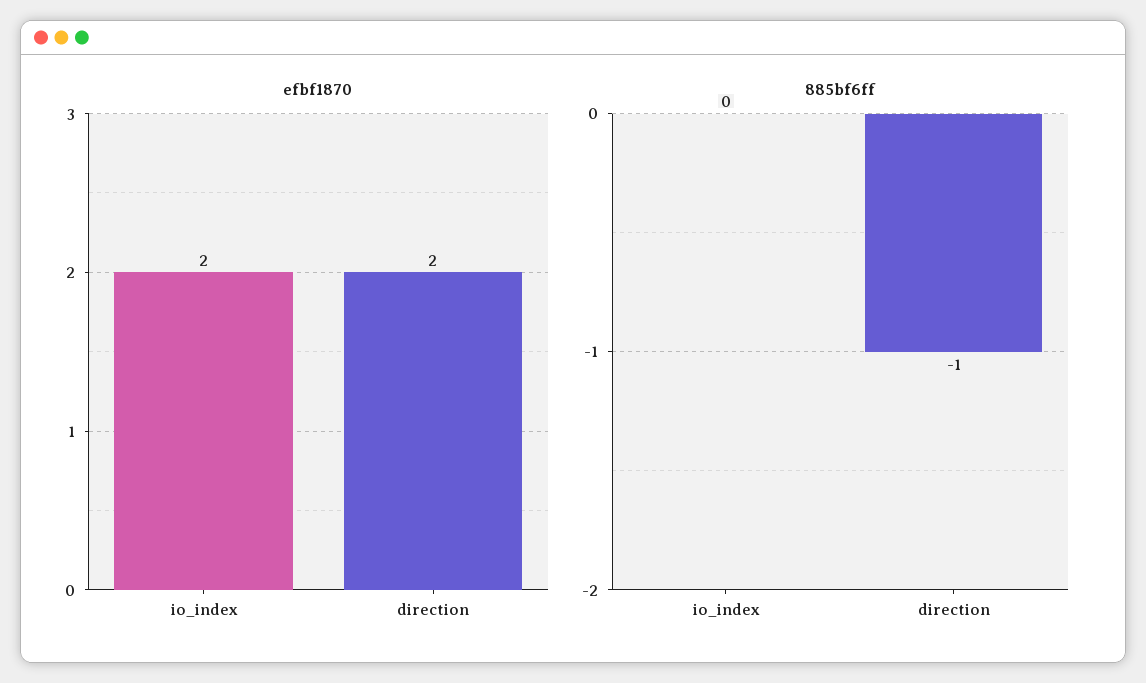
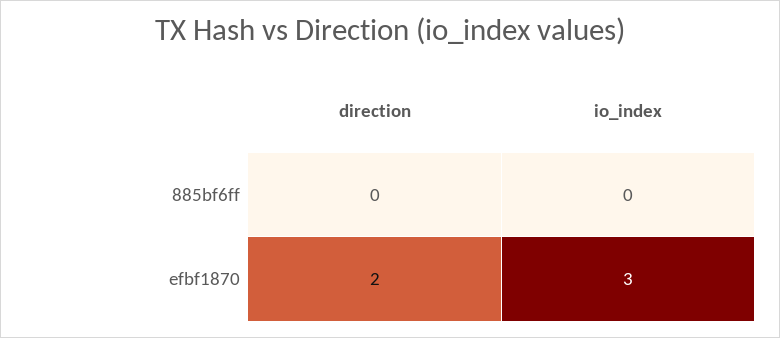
  {
    "efbf1870": {
-     "io_index": 2,
+     "io_index": 3,
      "direction": 2
    },
    "885bf6ff": {
      "io_index": 0,
-     "direction": -1
+     "direction": 0
    }
  }

